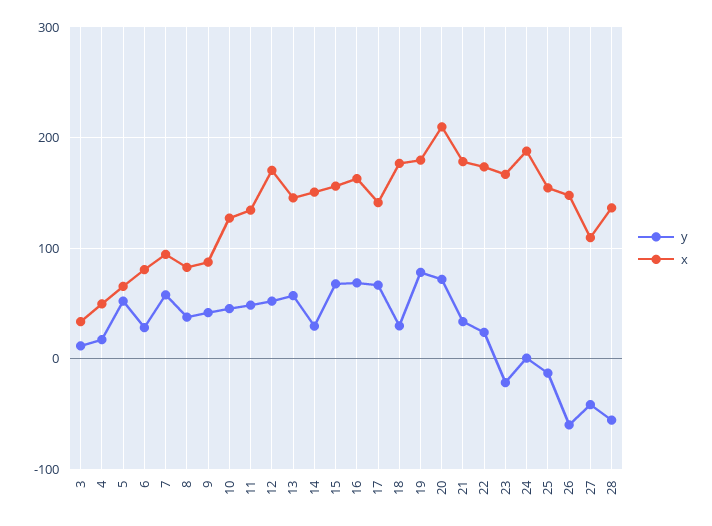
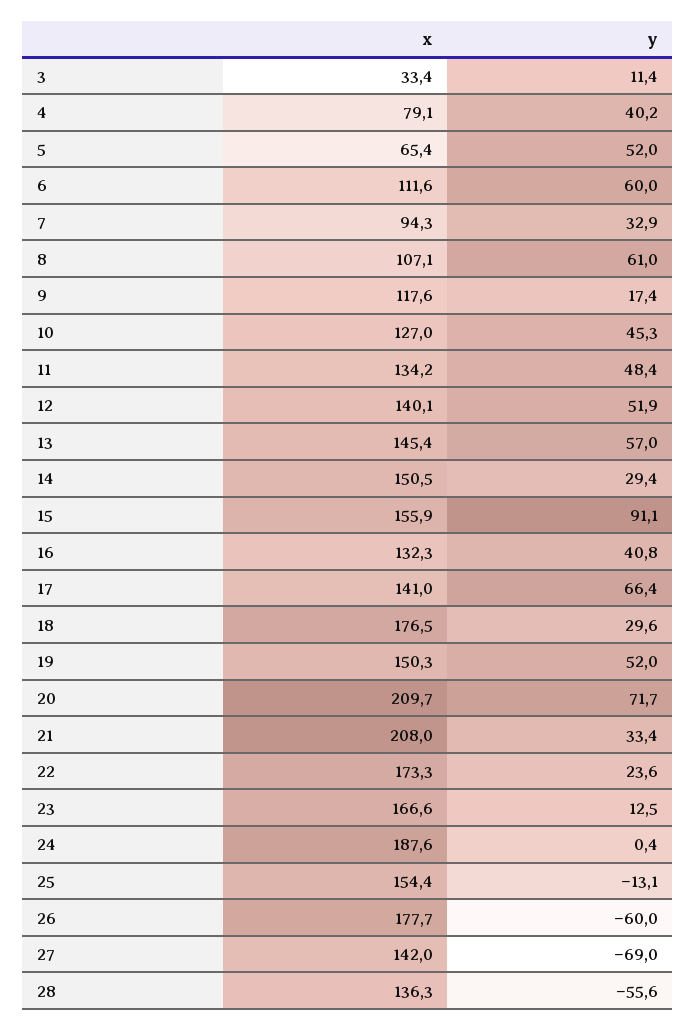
  {
    "y": {
      "3": 11.4,
-     "4": 20,
+     "4": 40.2,
      "5": 52,
-     "6": 30,
+     "6": 60,
-     "7": 60,
+     "7": 32.9,
-     "8": 40,
+     "8": 61,
-     "9": 40,
+     "9": 17.4,
      "10": 45.3,
      "11": 48.4,
      "12": 51.9,
      "13": 57,
      "14": 29.4,
-     "15": 70,
+     "15": 91.1,
-     "16": 70,
+     "16": 40.8,
      "17": 66.4,
      "18": 29.6,
-     "19": 80,
+     "19": 52,
      "20": 71.7,
      "21": 33.4,
      "22": 23.6,
-     "23": -20,
+     "23": 12.5,
      "24": 0.4,
      "25": -13.1,
      "26": -60,
-     "27": -40,
+     "27": -69,
      "28": -55.6
    },
    "x": {
      "3": 33.4,
-     "4": 50,
+     "4": 79.1,
      "5": 65.4,
-     "6": 80,
+     "6": 111.6,
      "7": 94.3,
-     "8": 80,
+     "8": 107.1,
-     "9": 90,
+     "9": 117.6,
      "10": 127,
      "11": 134.2,
-     "12": 170,
+     "12": 140.1,
      "13": 145.4,
      "14": 150.5,
      "15": 155.9,
-     "16": 160,
+     "16": 132.3,
      "17": 141,
      "18": 176.5,
-     "19": 180,
+     "19": 150.3,
      "20": 209.7,
-     "21": 180,
+     "21": 208,
      "22": 173.3,
      "23": 166.6,
      "24": 187.6,
      "25": 154.4,
-     "26": 150,
+     "26": 177.7,
-     "27": 110,
+     "27": 142,
      "28": 136.3
    }
  }

